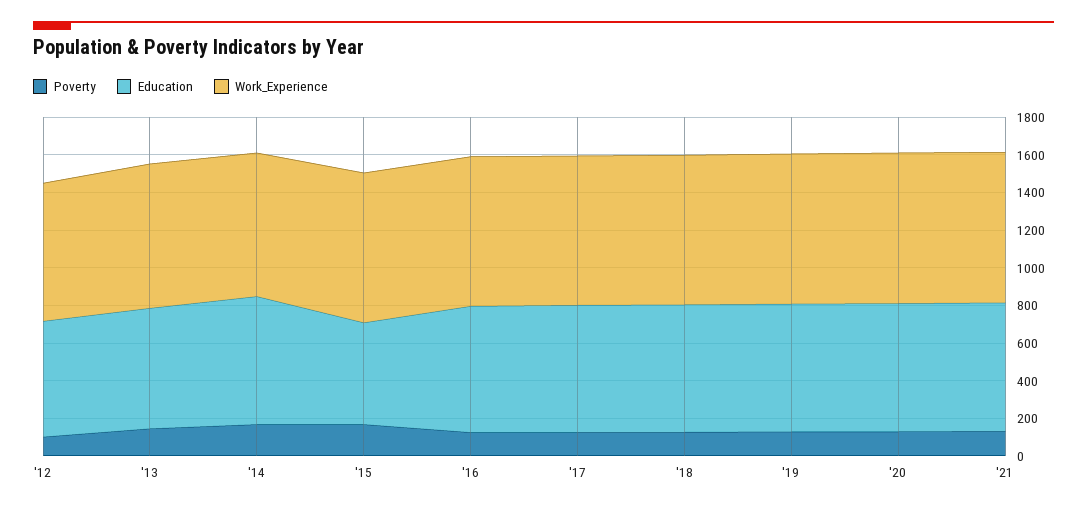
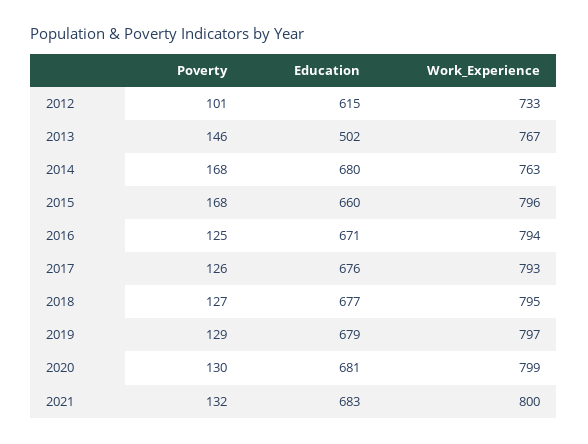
  {
    "Poverty": {
      "'12": 101,
      "'13": 146,
      "'14": 168,
      "'15": 168,
      "'16": 125,
      "'17": 126,
      "'18": 127,
      "'19": 129,
      "'20": 130,
      "'21": 132
    },
    "Education": {
      "'12": 615,
-     "'13": 650,
+     "'13": 502,
      "'14": 680,
-     "'15": 550,
+     "'15": 660,
      "'16": 671,
      "'17": 676,
      "'18": 677,
      "'19": 679,
      "'20": 681,
      "'21": 683
    },
    "Work_Experience": {
      "'12": 733,
      "'13": 767,
      "'14": 763,
      "'15": 796,
      "'16": 794,
      "'17": 793,
      "'18": 795,
      "'19": 797,
      "'20": 799,
      "'21": 800
    }
  }

